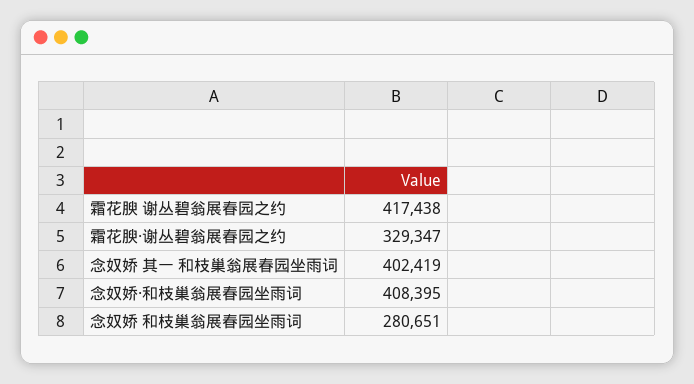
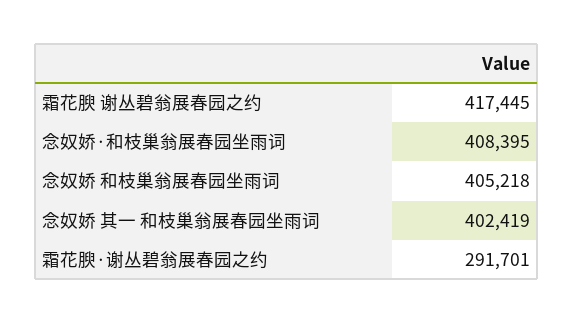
  {
-   "霜花腴 谢丛碧翁展春园之约": 417438,
+   "霜花腴 谢丛碧翁展春园之约": 417445,
-   "霜花腴·谢丛碧翁展春园之约": 329347,
+   "霜花腴·谢丛碧翁展春园之约": 291701,
    "念奴娇 其一 和枝巢翁展春园坐雨词": 402419,
    "念奴娇·和枝巢翁展春园坐雨词": 408395,
-   "念奴娇 和枝巢翁展春园坐雨词": 280651
+   "念奴娇 和枝巢翁展春园坐雨词": 405218
  }

